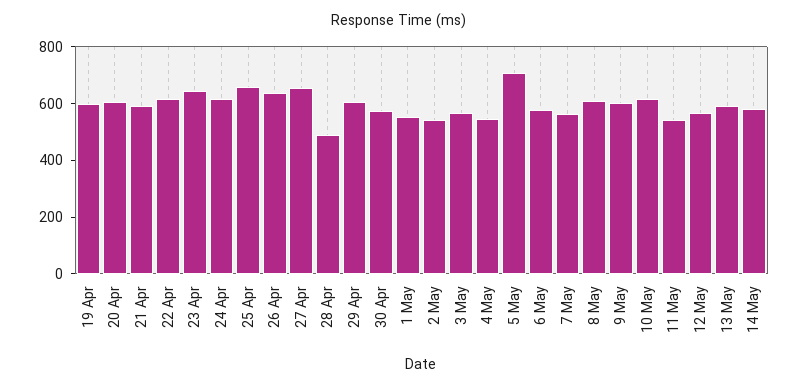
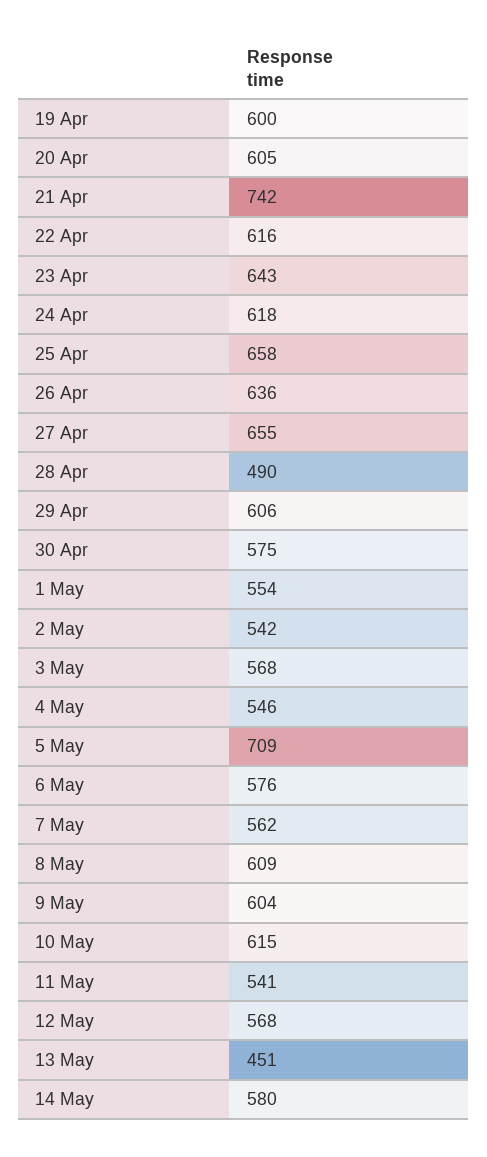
  {
    "19 Apr": 600,
    "20 Apr": 605,
-   "21 Apr": 600,
+   "21 Apr": 742,
    "22 Apr": 616,
    "23 Apr": 643,
    "24 Apr": 618,
    "25 Apr": 658,
    "26 Apr": 636,
    "27 Apr": 655,
    "28 Apr": 490,
    "29 Apr": 606,
    "30 Apr": 575,
    "1 May": 554,
    "2 May": 542,
    "3 May": 568,
    "4 May": 546,
    "5 May": 709,
    "6 May": 576,
    "7 May": 562,
    "8 May": 609,
    "9 May": 604,
    "10 May": 615,
    "11 May": 541,
    "12 May": 568,
-   "13 May": 600,
+   "13 May": 451,
    "14 May": 580
  }

